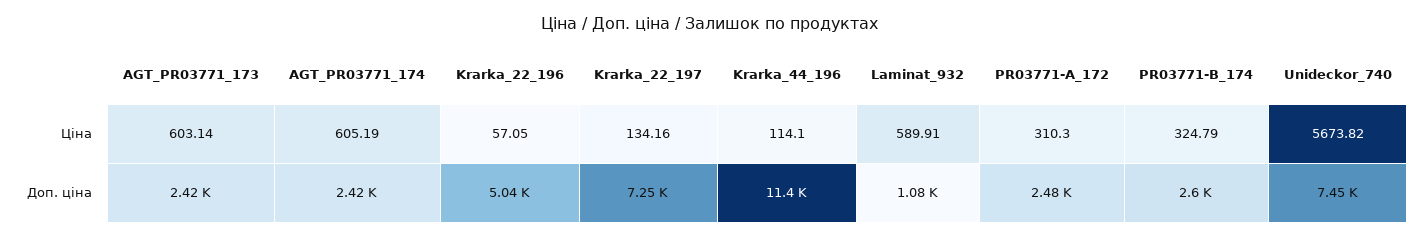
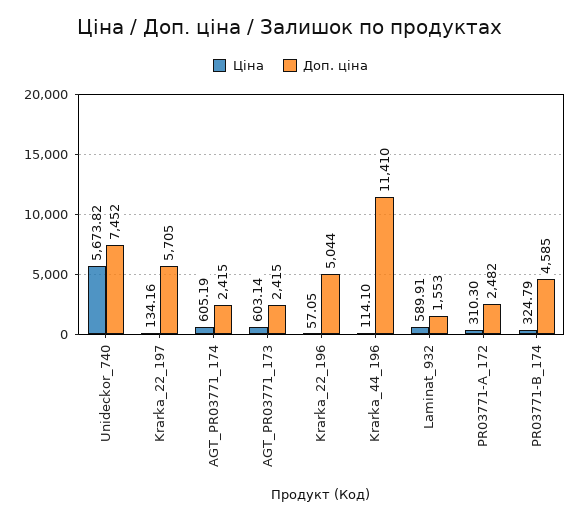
  {
    "Ціна": {
      "AGT_PR03771_173": 603.14,
      "AGT_PR03771_174": 605.19,
      "Krarka_22_196": 57.05,
      "Krarka_22_197": 134.16,
      "Krarka_44_196": 114.1,
      "Laminat_932": 589.91,
      "PR03771-A_172": 310.3,
      "PR03771-B_174": 324.79,
      "Unideckor_740": 5673.82
    },
    "Доп. ціна": {
      "AGT_PR03771_173": 2415,
      "AGT_PR03771_174": 2415,
      "Krarka_22_196": 5044,
-     "Krarka_22_197": 7250,
+     "Krarka_22_197": 5705,
      "Krarka_44_196": 11410,
-     "Laminat_932": 1080,
+     "Laminat_932": 1553,
      "PR03771-A_172": 2482,
-     "PR03771-B_174": 2600,
+     "PR03771-B_174": 4585,
      "Unideckor_740": 7452
    }
  }

